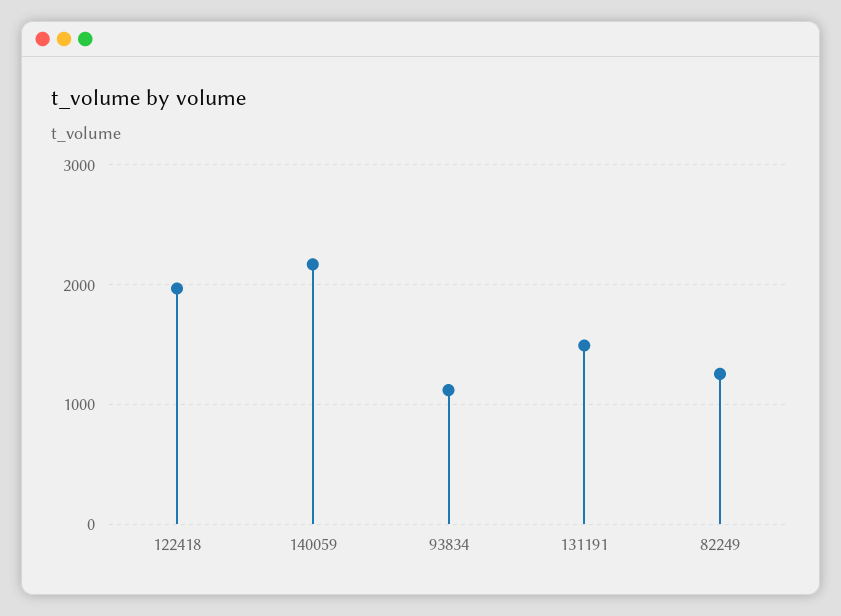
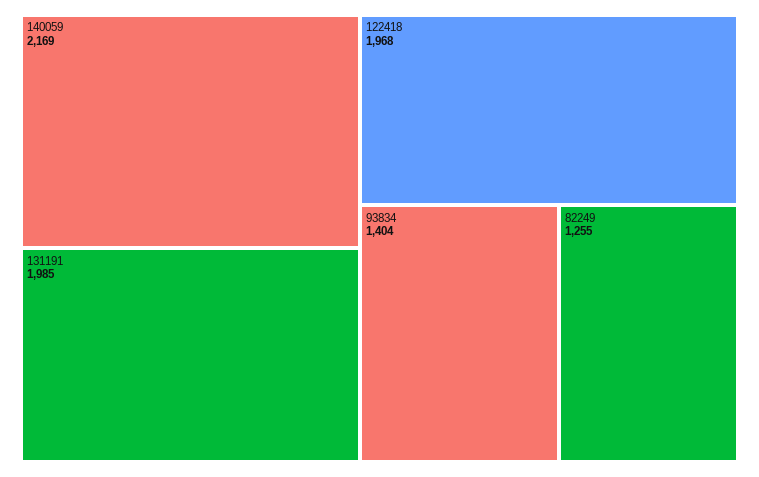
  {
    "122418": 1968,
    "140059": 2169,
-   "93834": 1100,
+   "93834": 1404,
-   "131191": 1500,
+   "131191": 1985,
    "82249": 1255
  }

